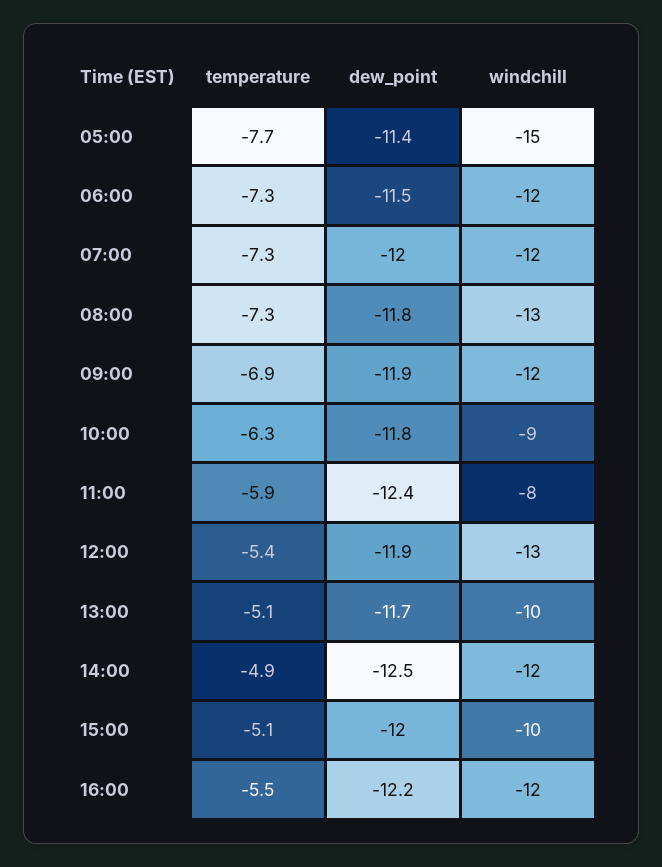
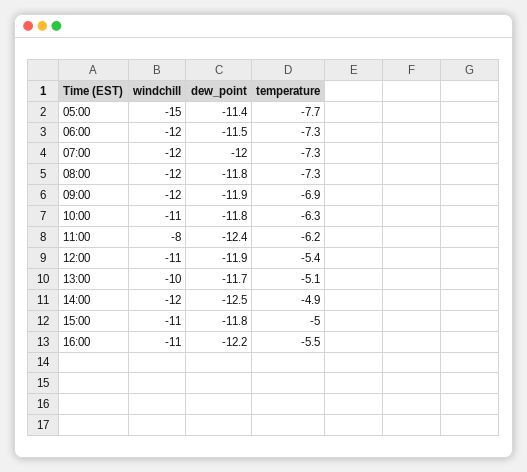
  {
    "temperature": {
      "05:00": -7.7,
      "06:00": -7.3,
      "07:00": -7.3,
      "08:00": -7.3,
      "09:00": -6.9,
      "10:00": -6.3,
-     "11:00": -5.9,
+     "11:00": -6.2,
      "12:00": -5.4,
      "13:00": -5.1,
      "14:00": -4.9,
-     "15:00": -5.1,
+     "15:00": -5,
      "16:00": -5.5
    },
    "dew_point": {
      "05:00": -11.4,
      "06:00": -11.5,
      "07:00": -12,
      "08:00": -11.8,
      "09:00": -11.9,
      "10:00": -11.8,
      "11:00": -12.4,
      "12:00": -11.9,
      "13:00": -11.7,
      "14:00": -12.5,
-     "15:00": -12,
+     "15:00": -11.8,
      "16:00": -12.2
    },
    "windchill": {
      "05:00": -15,
      "06:00": -12,
      "07:00": -12,
-     "08:00": -13,
+     "08:00": -12,
      "09:00": -12,
-     "10:00": -9,
+     "10:00": -11,
      "11:00": -8,
-     "12:00": -13,
+     "12:00": -11,
      "13:00": -10,
      "14:00": -12,
-     "15:00": -10,
+     "15:00": -11,
-     "16:00": -12
+     "16:00": -11
    }
  }

